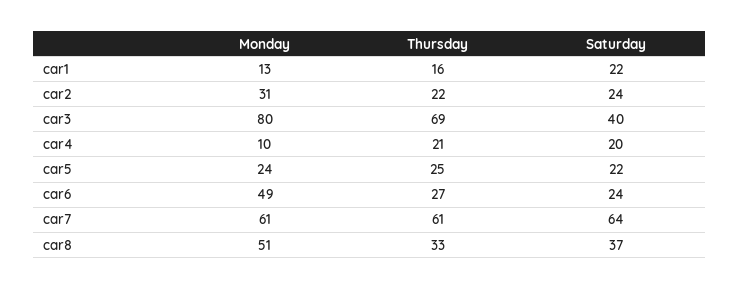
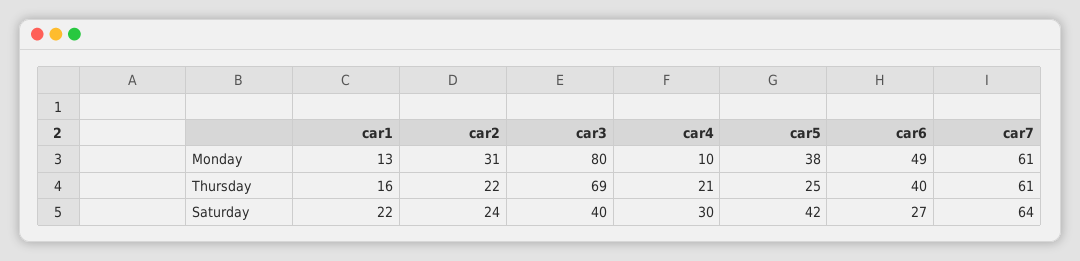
  {
    "Monday": {
      "car1": 13,
      "car2": 31,
      "car3": 80,
      "car4": 10,
-     "car5": 24,
+     "car5": 38,
      "car6": 49,
-     "car7": 61,
+     "car7": 61
-     "car8": 51
    },
    "Thursday": {
      "car1": 16,
      "car2": 22,
      "car3": 69,
      "car4": 21,
      "car5": 25,
-     "car6": 27,
+     "car6": 40,
-     "car7": 61,
+     "car7": 61
-     "car8": 33
    },
    "Saturday": {
      "car1": 22,
      "car2": 24,
      "car3": 40,
-     "car4": 20,
+     "car4": 30,
-     "car5": 22,
+     "car5": 42,
-     "car6": 24,
+     "car6": 27,
-     "car7": 64,
+     "car7": 64
-     "car8": 37
    }
  }

